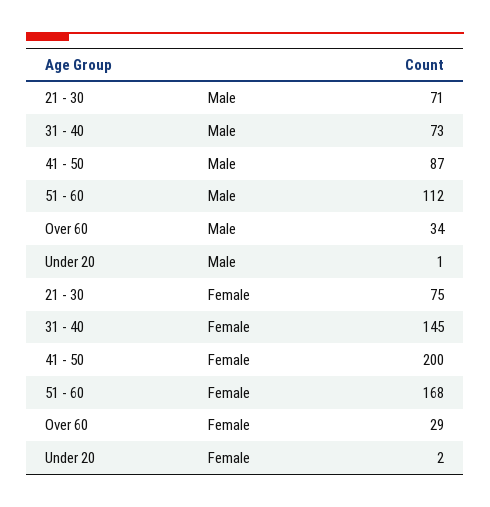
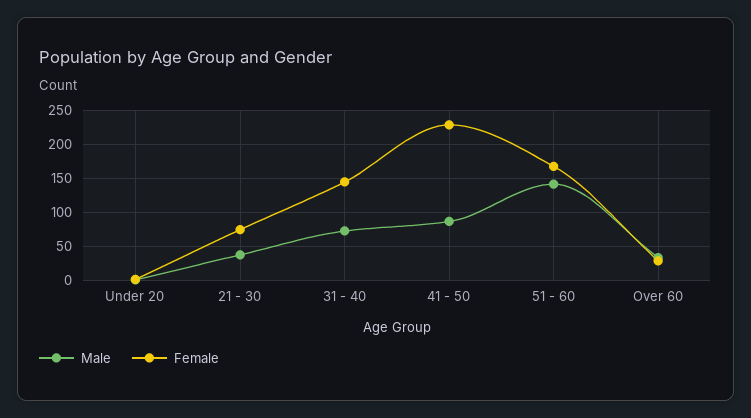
  {
    "Male": {
-     "21 - 30": 71,
+     "21 - 30": 40,
      "31 - 40": 73,
      "41 - 50": 87,
-     "51 - 60": 112,
+     "51 - 60": 140,
      "Over 60": 34,
      "Under 20": 1
    },
    "Female": {
      "21 - 30": 75,
      "31 - 40": 145,
-     "41 - 50": 200,
+     "41 - 50": 230,
      "51 - 60": 168,
      "Over 60": 29,
      "Under 20": 2
    }
  }

